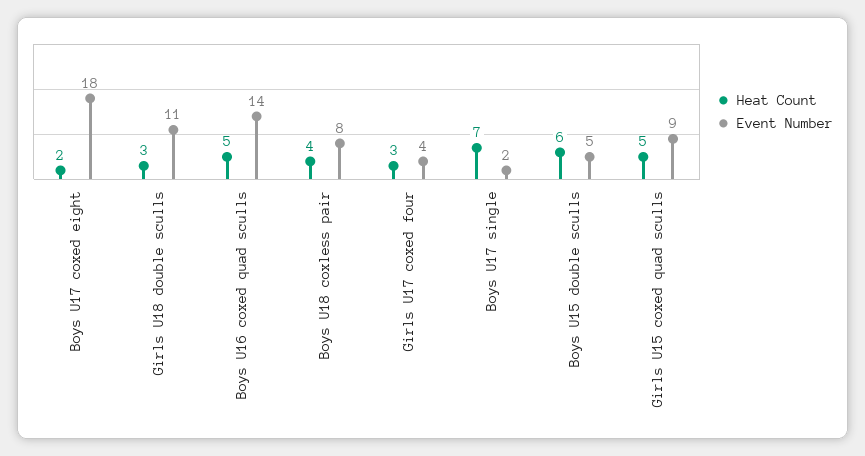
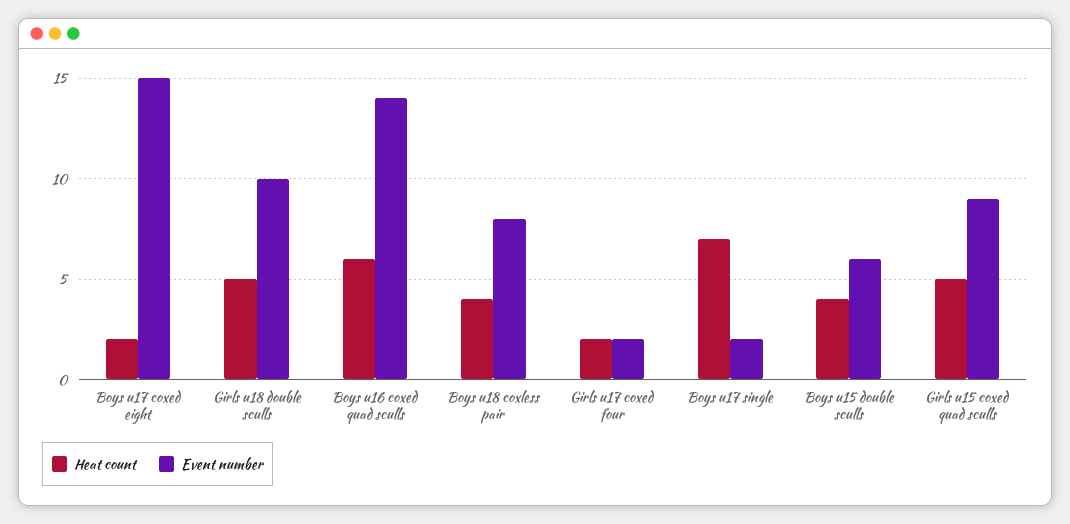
  {
    "Heat Count": {
      "Boys U17 coxed eight": 2,
-     "Girls U18 double sculls": 3,
+     "Girls U18 double sculls": 5,
-     "Boys U16 coxed quad sculls": 5,
+     "Boys U16 coxed quad sculls": 6,
      "Boys U18 coxless pair": 4,
-     "Girls U17 coxed four": 3,
+     "Girls U17 coxed four": 2,
      "Boys U17 single": 7,
-     "Boys U15 double sculls": 6,
+     "Boys U15 double sculls": 4,
      "Girls U15 coxed quad sculls": 5
    },
    "Event Number": {
-     "Boys U17 coxed eight": 18,
+     "Boys U17 coxed eight": 15,
-     "Girls U18 double sculls": 11,
+     "Girls U18 double sculls": 10,
      "Boys U16 coxed quad sculls": 14,
      "Boys U18 coxless pair": 8,
-     "Girls U17 coxed four": 4,
+     "Girls U17 coxed four": 2,
      "Boys U17 single": 2,
-     "Boys U15 double sculls": 5,
+     "Boys U15 double sculls": 6,
      "Girls U15 coxed quad sculls": 9
    }
  }

